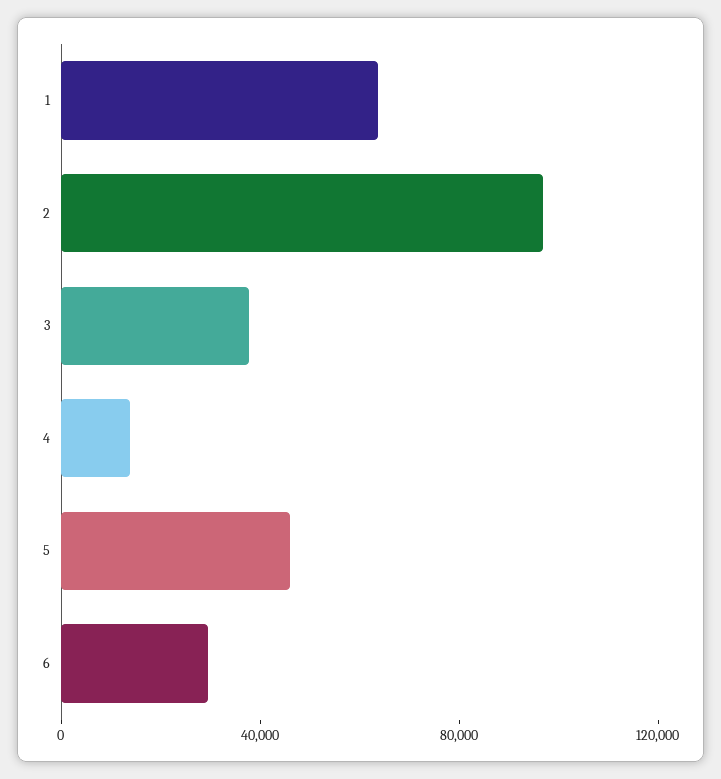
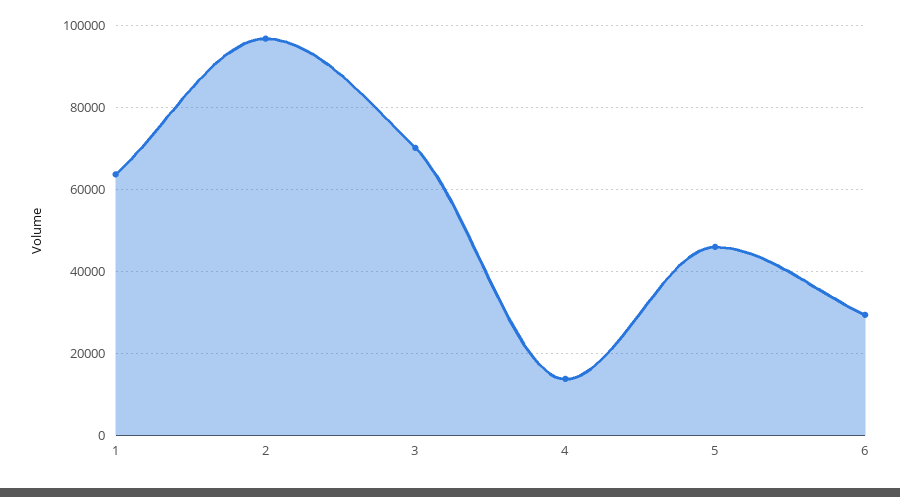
  {
    "1": 64000,
    "2": 96000,
-   "3": 40000,
+   "3": 70000,
    "4": 14000,
    "5": 46000,
    "6": 30000
  }

